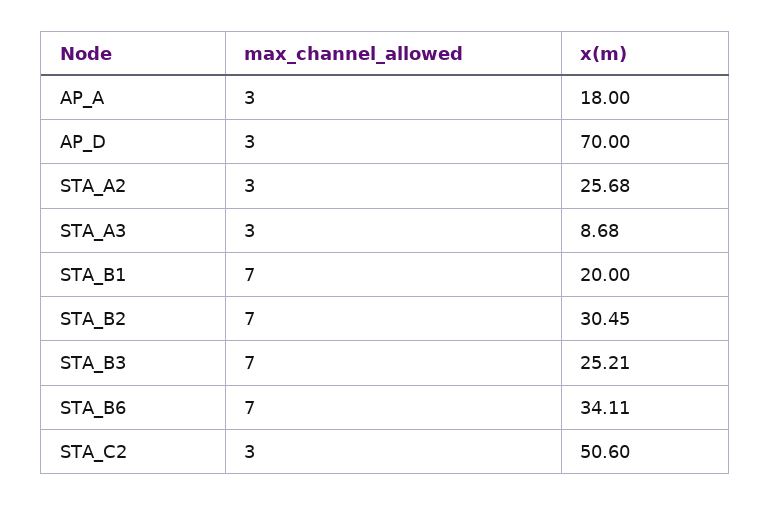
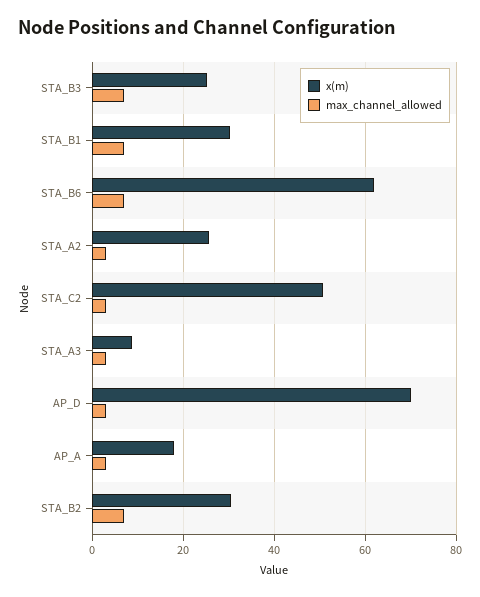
  {
    "max_channel_allowed": {
      "AP_A": 3,
      "AP_D": 3,
      "STA_A2": 3,
      "STA_A3": 3,
      "STA_B1": 7,
      "STA_B2": 7,
      "STA_B3": 7,
      "STA_B6": 7,
      "STA_C2": 3
    },
    "x(m)": {
      "AP_A": 18,
      "AP_D": 70,
      "STA_A2": 25.68,
      "STA_A3": 8.68,
-     "STA_B1": 20,
+     "STA_B1": 30,
      "STA_B2": 30.45,
      "STA_B3": 25.21,
-     "STA_B6": 34.11,
+     "STA_B6": 62,
      "STA_C2": 50.6
    }
  }

